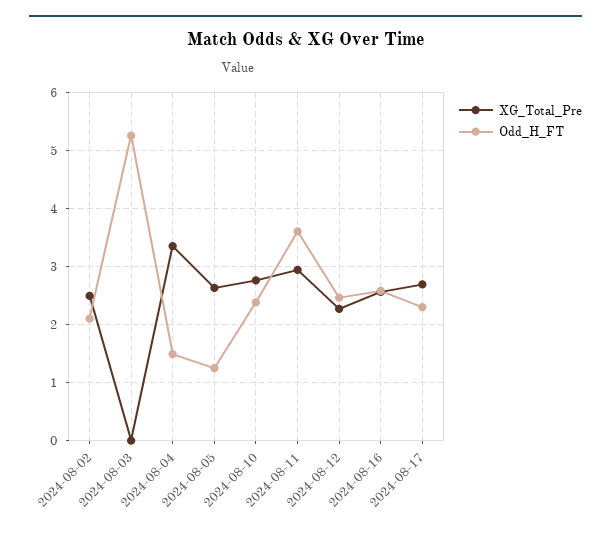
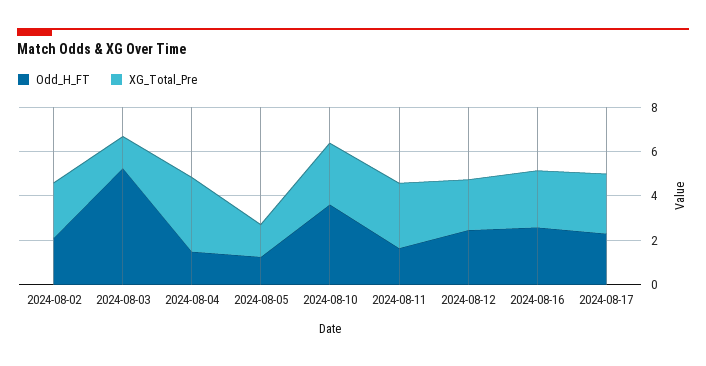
  {
    "XG_Total_Pre": {
      "2024-08-02": 2.4,
-     "2024-08-03": 0,
+     "2024-08-03": 1.5,
      "2024-08-04": 3.4,
-     "2024-08-05": 2.6,
+     "2024-08-05": 1.5,
      "2024-08-10": 2.8,
      "2024-08-11": 3,
      "2024-08-12": 2.2,
      "2024-08-16": 2.6,
      "2024-08-17": 2.6
    },
    "Odd_H_FT": {
      "2024-08-02": 2.2,
      "2024-08-03": 5.2,
      "2024-08-04": 1.4,
      "2024-08-05": 1.2,
-     "2024-08-10": 2.4,
+     "2024-08-10": 3.5,
-     "2024-08-11": 3.6,
+     "2024-08-11": 1.5,
      "2024-08-12": 2.4,
      "2024-08-16": 2.6,
      "2024-08-17": 2.4
    }
  }

